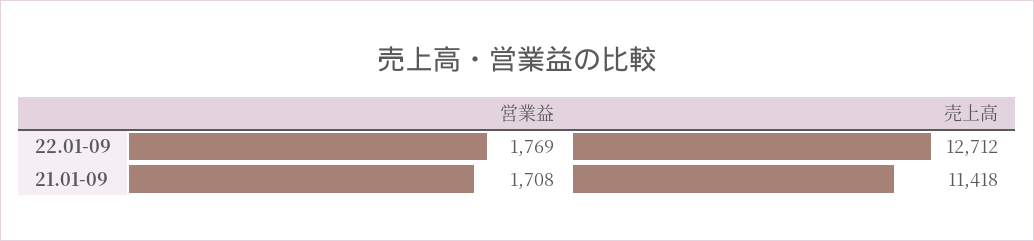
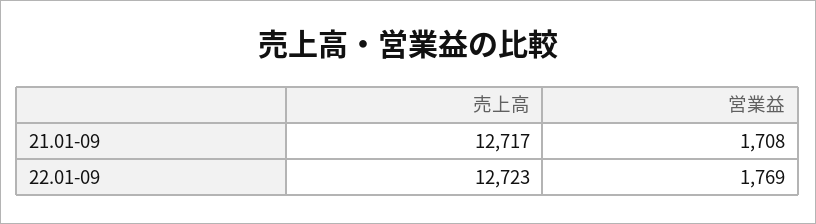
  {
    "営業益": {
      "22.01-09": 1769,
      "21.01-09": 1708
    },
    "売上高": {
-     "22.01-09": 12712,
+     "22.01-09": 12723,
-     "21.01-09": 11418
+     "21.01-09": 12717
    }
  }

